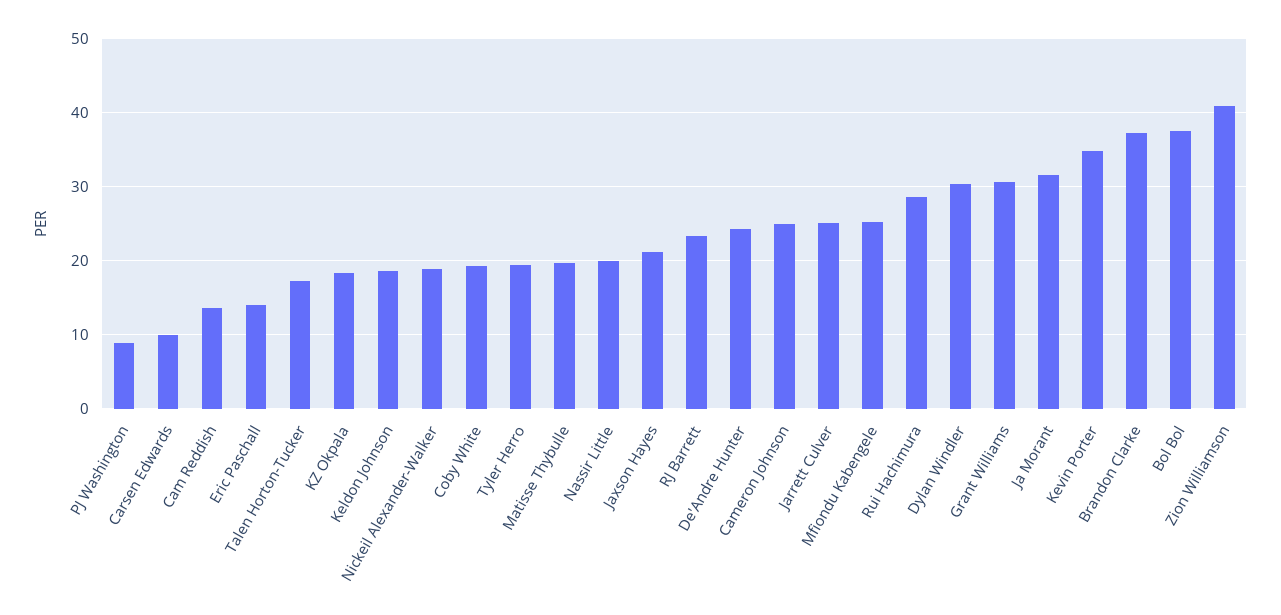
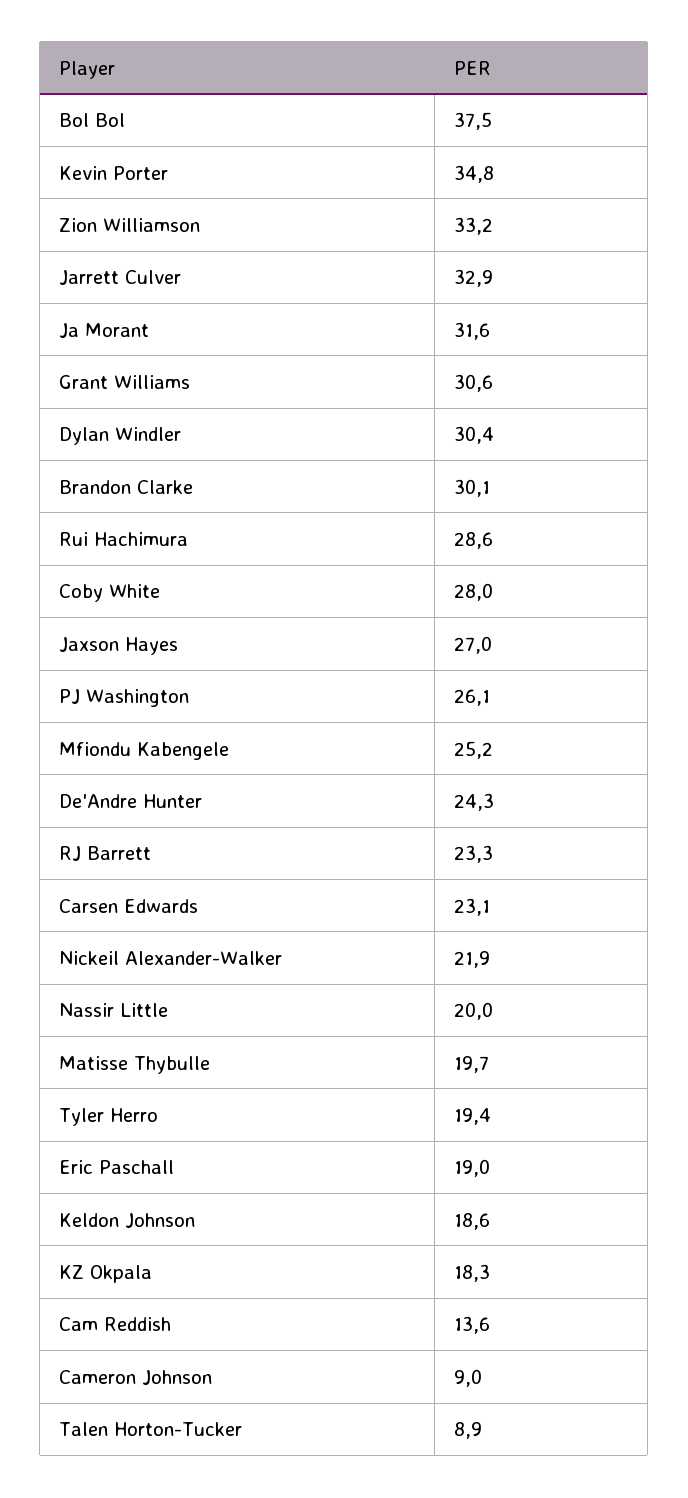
  {
-   "PJ Washington": 9,
+   "PJ Washington": 26.1,
-   "Carsen Edwards": 10,
+   "Carsen Edwards": 23.1,
    "Cam Reddish": 13.6,
-   "Eric Paschall": 14,
+   "Eric Paschall": 19,
-   "Talen Horton-Tucker": 17,
+   "Talen Horton-Tucker": 8.9,
    "KZ Okpala": 18.3,
    "Keldon Johnson": 18.6,
-   "Nickeil Alexander-Walker": 19,
+   "Nickeil Alexander-Walker": 21.9,
-   "Coby White": 19,
+   "Coby White": 28,
    "Tyler Herro": 19.4,
    "Matisse Thybulle": 19.7,
    "Nassir Little": 20,
-   "Jaxson Hayes": 21,
+   "Jaxson Hayes": 27,
    "RJ Barrett": 23.3,
    "De'Andre Hunter": 24.3,
-   "Cameron Johnson": 25,
+   "Cameron Johnson": 9,
-   "Jarrett Culver": 25,
+   "Jarrett Culver": 32.9,
    "Mfiondu Kabengele": 25.2,
    "Rui Hachimura": 28.6,
    "Dylan Windler": 30.4,
    "Grant Williams": 30.6,
    "Ja Morant": 31.6,
    "Kevin Porter": 34.8,
-   "Brandon Clarke": 37,
+   "Brandon Clarke": 30.1,
    "Bol Bol": 37.5,
-   "Zion Williamson": 41
+   "Zion Williamson": 33.2
  }

